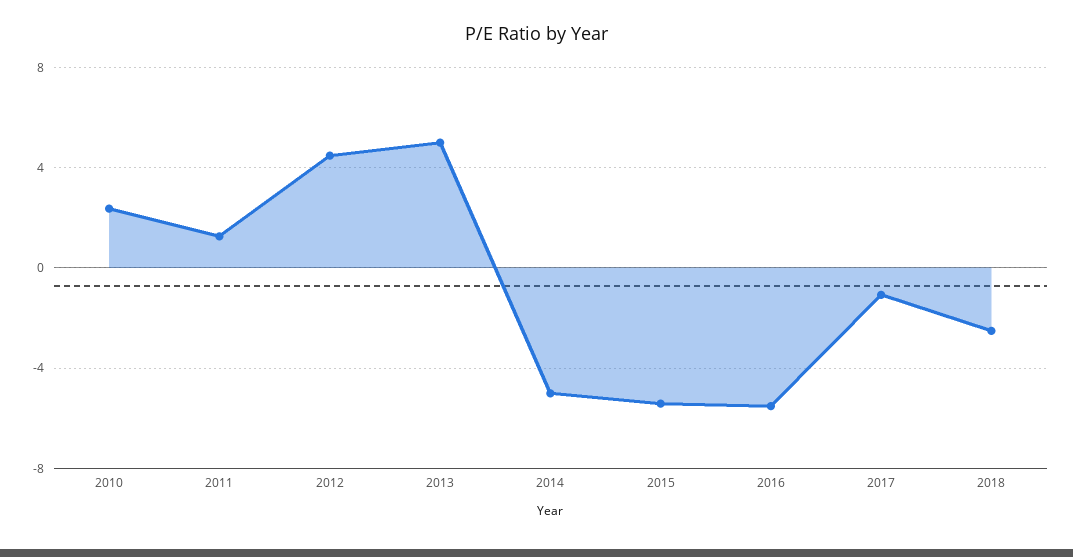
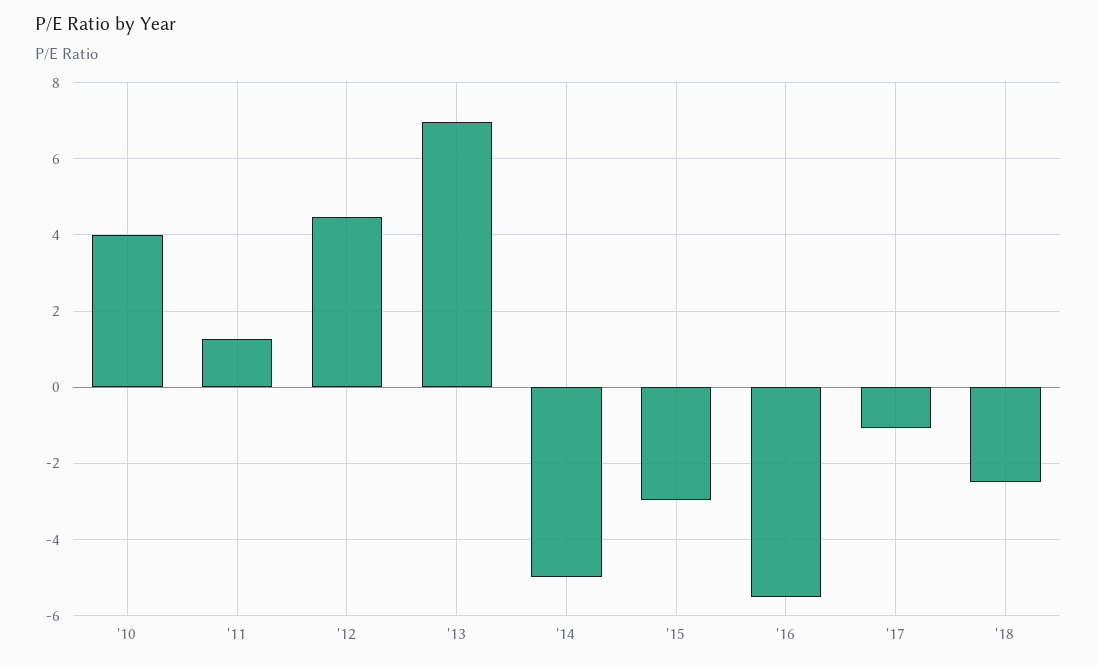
  {
-   "2010": 2.5,
+   "2010": 4,
    "2011": 1.2,
    "2012": 4.4,
-   "2013": 5,
+   "2013": 7,
    "2014": -5,
-   "2015": -5.5,
+   "2015": -3,
    "2016": -5.6,
    "2017": -1,
    "2018": -2.6
  }

